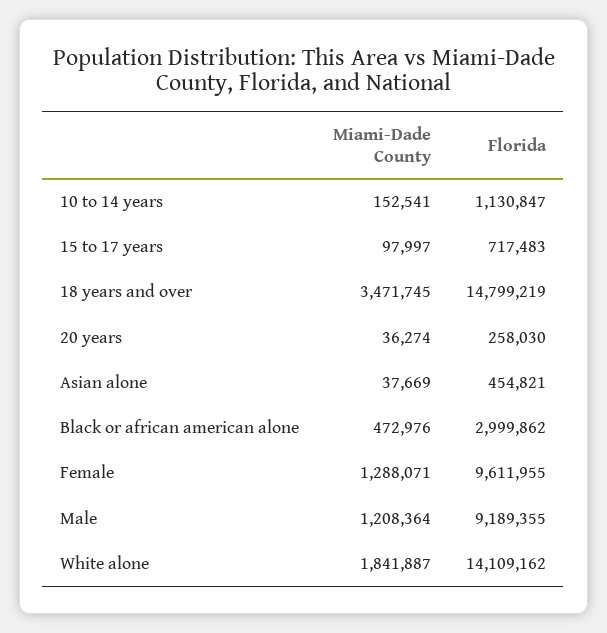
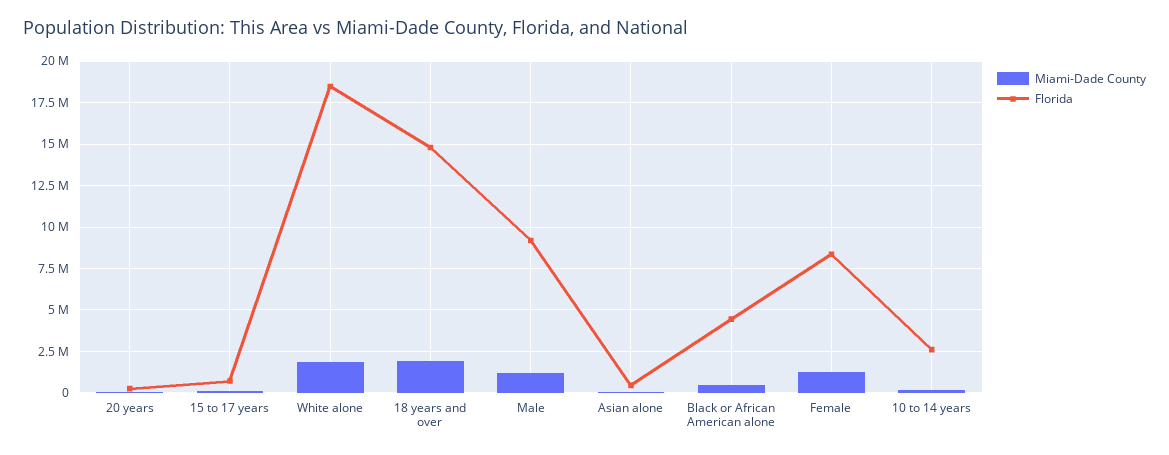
  {
    "Miami-Dade County": {
      "10 to 14 years": 152541,
      "15 to 17 years": 97997,
-     "18 years and over": 3471745,
+     "18 years and over": 2000000,
      "20 years": 36274,
      "Asian alone": 37669,
      "Black or african american alone": 472976,
      "Female": 1288071,
      "Male": 1208364,
      "White alone": 1841887
    },
    "Florida": {
-     "10 to 14 years": 1130847,
+     "10 to 14 years": 2500000,
      "15 to 17 years": 717483,
      "18 years and over": 14799219,
      "20 years": 258030,
      "Asian alone": 454821,
-     "Black or african american alone": 2999862,
+     "Black or african american alone": 4500000,
-     "Female": 9611955,
+     "Female": 8500000,
      "Male": 9189355,
-     "White alone": 14109162
+     "White alone": 18500000
    }
  }

